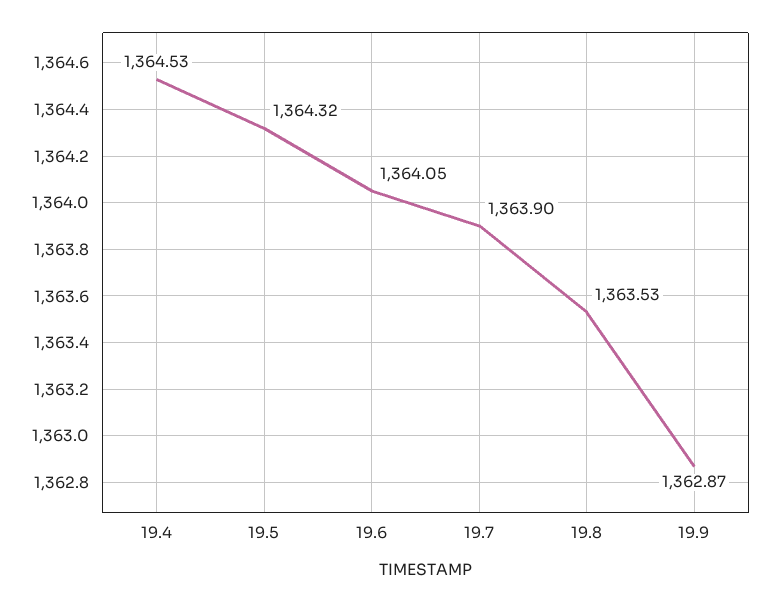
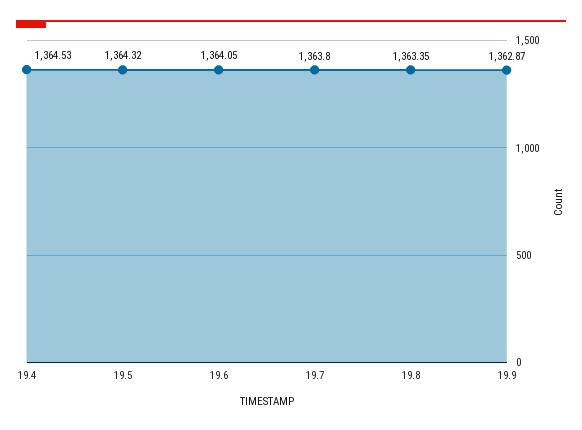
  {
    "19.4": 1364.53,
    "19.5": 1364.32,
    "19.6": 1364.05,
-   "19.7": 1363.9,
+   "19.7": 1363.8,
-   "19.8": 1363.53,
+   "19.8": 1363.35,
    "19.9": 1362.87
  }

